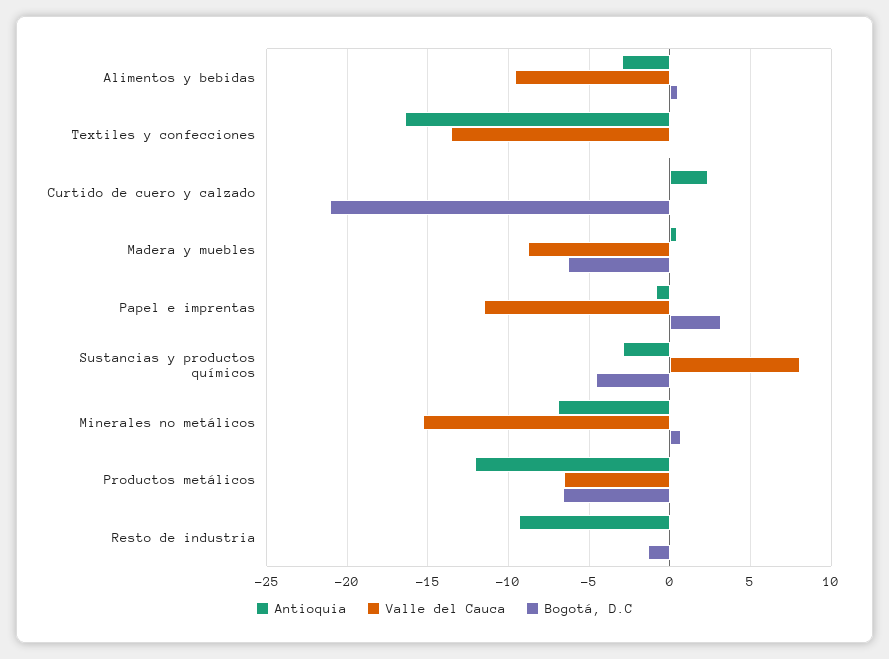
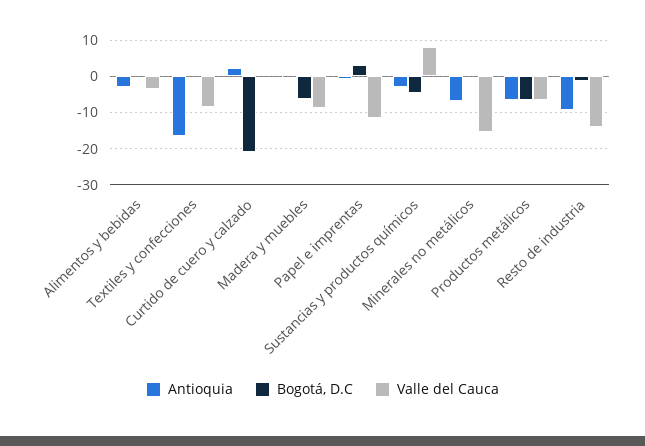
  {
    "Antioquia": {
      "Alimentos y bebidas": -3,
      "Textiles y confecciones": -16.5,
      "Curtido de cuero y calzado": 2.5,
      "Madera y muebles": 0.5,
      "Papel e imprentas": -1,
      "Sustancias y productos químicos": -3,
      "Minerales no metálicos": -7,
-     "Productos metálicos": -12,
+     "Productos metálicos": -6,
      "Resto de industria": -9.5
    },
    "Valle del Cauca": {
-     "Alimentos y bebidas": -9.5,
+     "Alimentos y bebidas": -4,
-     "Textiles y confecciones": -13.5,
+     "Textiles y confecciones": -8,
      "Curtido de cuero y calzado": 0,
      "Madera y muebles": -9,
      "Papel e imprentas": -11.5,
      "Sustancias y productos químicos": 8,
      "Minerales no metálicos": -15.5,
      "Productos metálicos": -6.5,
-     "Resto de industria": 0
+     "Resto de industria": -14
    },
    "Bogotá, D.C": {
      "Alimentos y bebidas": 0.5,
      "Textiles y confecciones": 0,
      "Curtido de cuero y calzado": -21,
      "Madera y muebles": -6.5,
      "Papel e imprentas": 3,
      "Sustancias y productos químicos": -4.5,
      "Minerales no metálicos": 0.5,
      "Productos metálicos": -6.5,
      "Resto de industria": -1.5
    }
  }

